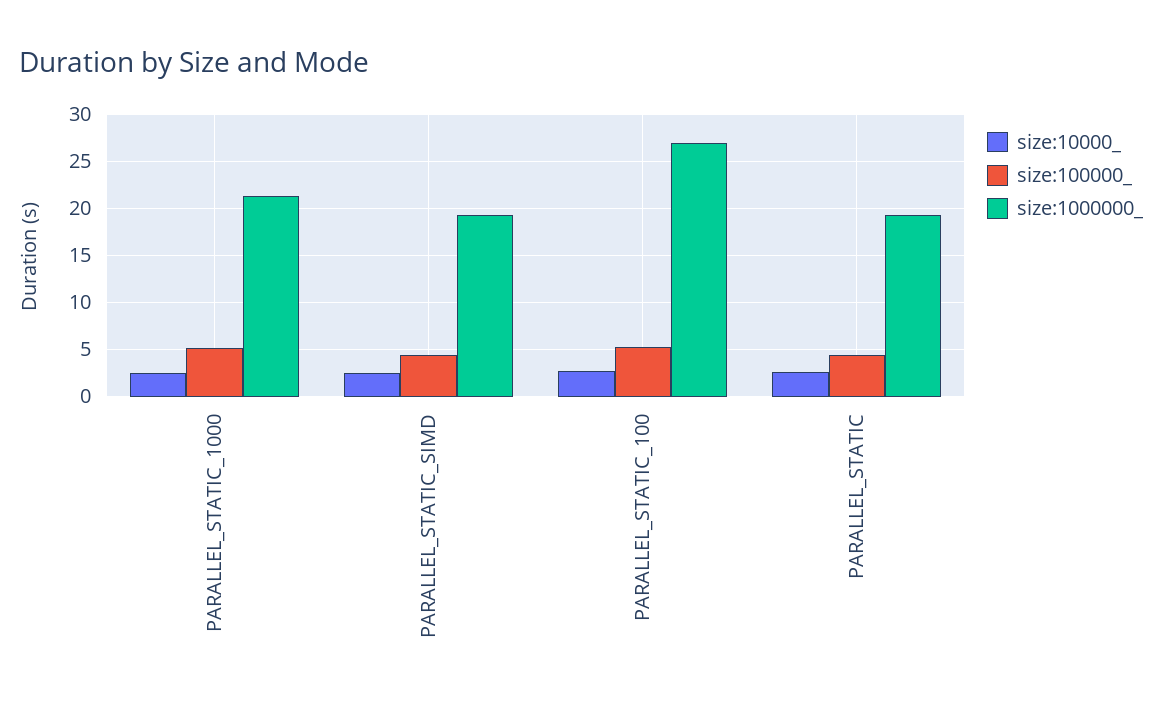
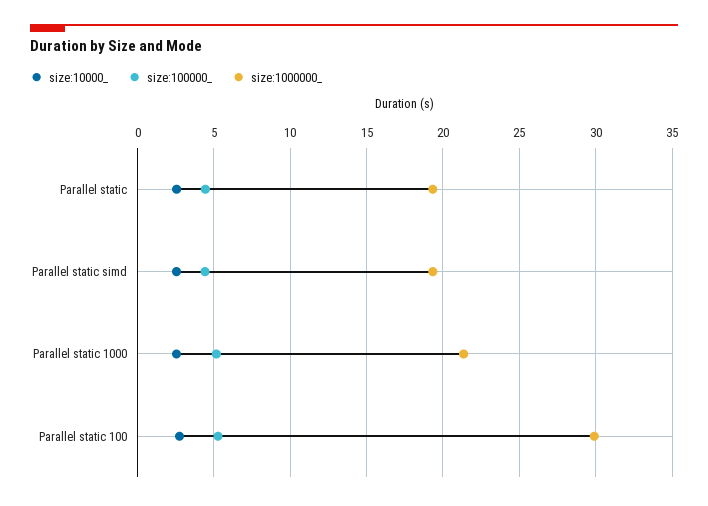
  {
    "size:10000_": {
      "PARALLEL_STATIC_1000": 2.5,
      "PARALLEL_STATIC_SIMD": 2.5,
      "PARALLEL_STATIC_100": 3,
      "PARALLEL_STATIC": 2.5
    },
    "size:100000_": {
      "PARALLEL_STATIC_1000": 5,
      "PARALLEL_STATIC_SIMD": 4.5,
      "PARALLEL_STATIC_100": 5.5,
      "PARALLEL_STATIC": 4.5
    },
    "size:1000000_": {
      "PARALLEL_STATIC_1000": 21.5,
      "PARALLEL_STATIC_SIMD": 19.5,
-     "PARALLEL_STATIC_100": 27,
+     "PARALLEL_STATIC_100": 30,
      "PARALLEL_STATIC": 19.5
    }
  }

